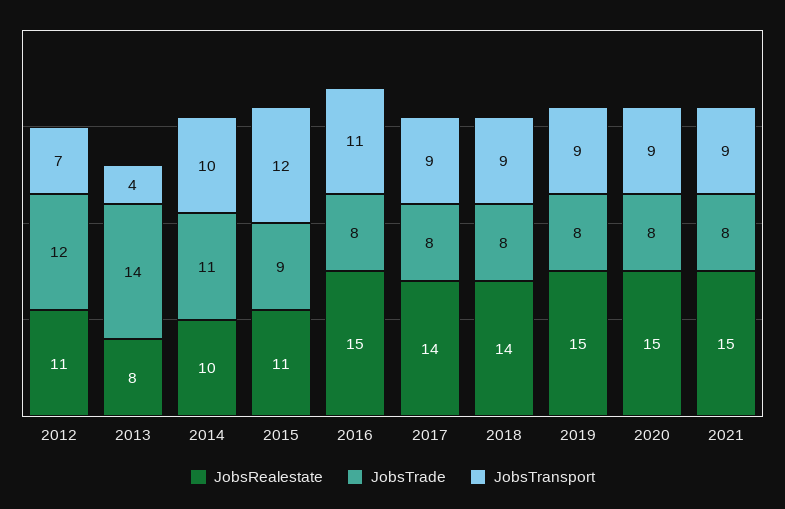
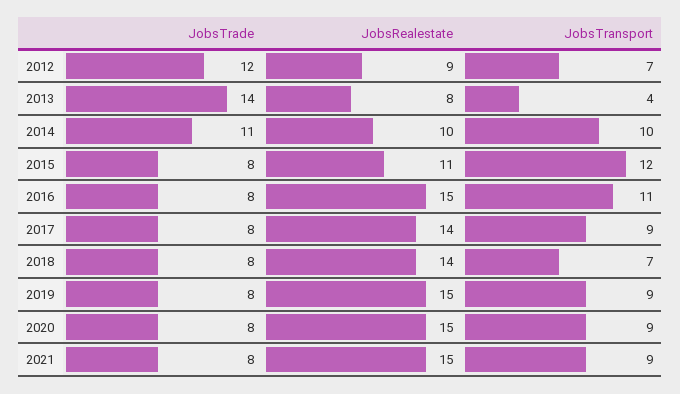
  {
    "JobsRealestate": {
-     "2012": 11,
+     "2012": 9,
      "2013": 8,
      "2014": 10,
      "2015": 11,
      "2016": 15,
      "2017": 14,
      "2018": 14,
      "2019": 15,
      "2020": 15,
      "2021": 15
    },
    "JobsTrade": {
      "2012": 12,
      "2013": 14,
      "2014": 11,
-     "2015": 9,
+     "2015": 8,
      "2016": 8,
      "2017": 8,
      "2018": 8,
      "2019": 8,
      "2020": 8,
      "2021": 8
    },
    "JobsTransport": {
      "2012": 7,
      "2013": 4,
      "2014": 10,
      "2015": 12,
      "2016": 11,
      "2017": 9,
-     "2018": 9,
+     "2018": 7,
      "2019": 9,
      "2020": 9,
      "2021": 9
    }
  }

